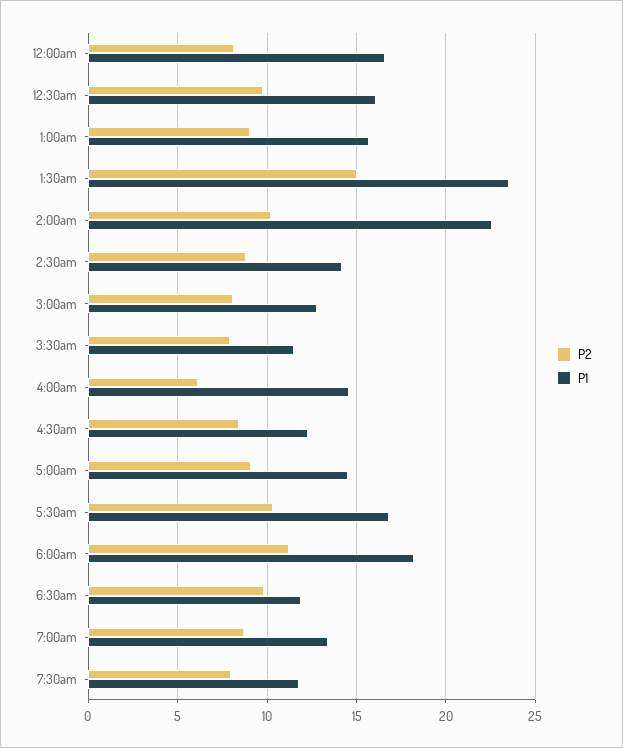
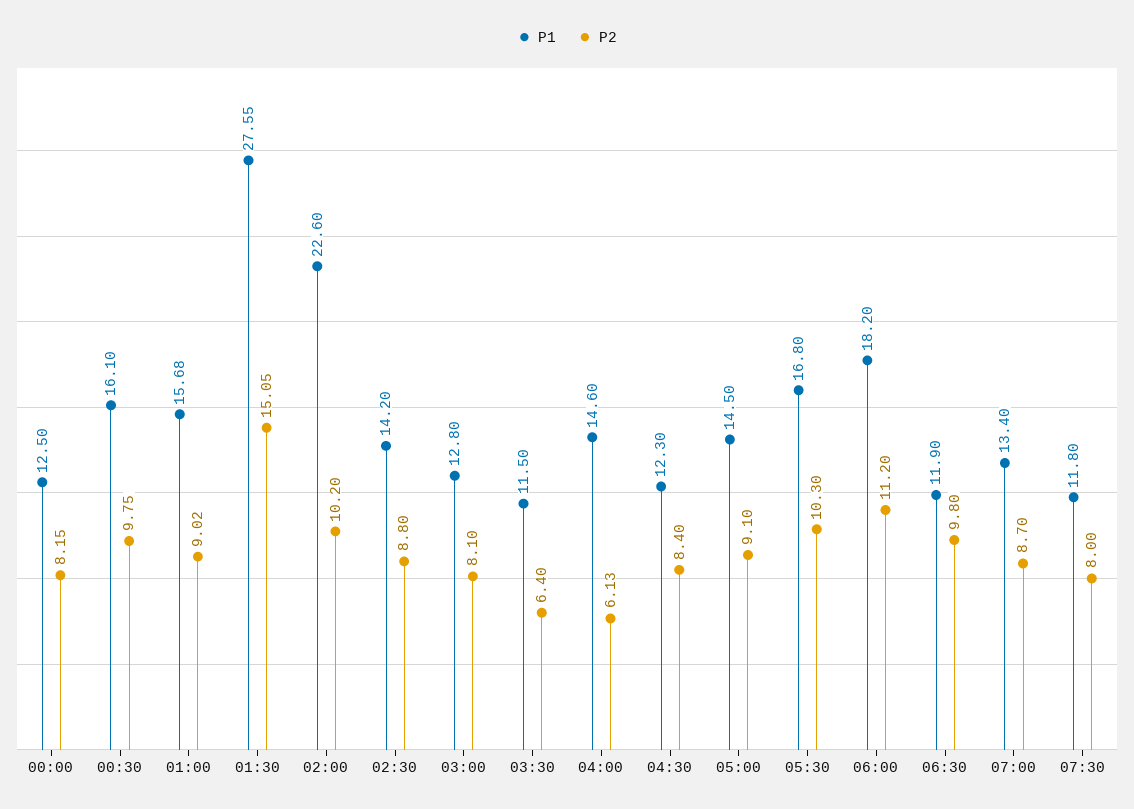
  {
    "P2": {
      "12:00am": 8.15,
      "12:30am": 9.75,
      "1:00am": 9.02,
      "1:30am": 15.05,
      "2:00am": 10.2,
      "2:30am": 8.8,
      "3:00am": 8.1,
-     "3:30am": 8,
+     "3:30am": 6.4,
      "4:00am": 6.13,
      "4:30am": 8.4,
      "5:00am": 9.1,
      "5:30am": 10.3,
      "6:00am": 11.2,
      "6:30am": 9.8,
      "7:00am": 8.7,
      "7:30am": 8
    },
    "P1": {
-     "12:00am": 16.5,
+     "12:00am": 12.5,
      "12:30am": 16.1,
      "1:00am": 15.68,
-     "1:30am": 23.5,
+     "1:30am": 27.55,
      "2:00am": 22.6,
      "2:30am": 14.2,
      "3:00am": 12.8,
      "3:30am": 11.5,
      "4:00am": 14.6,
      "4:30am": 12.3,
      "5:00am": 14.5,
      "5:30am": 16.8,
      "6:00am": 18.2,
      "6:30am": 11.9,
      "7:00am": 13.4,
      "7:30am": 11.8
    }
  }

